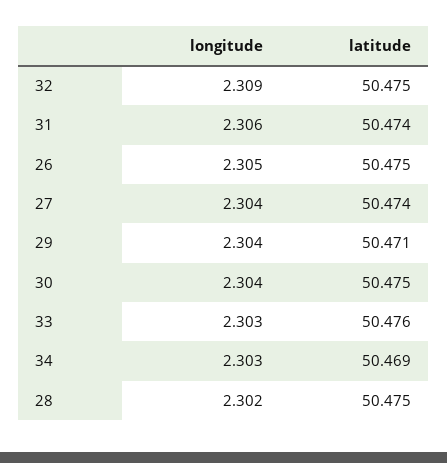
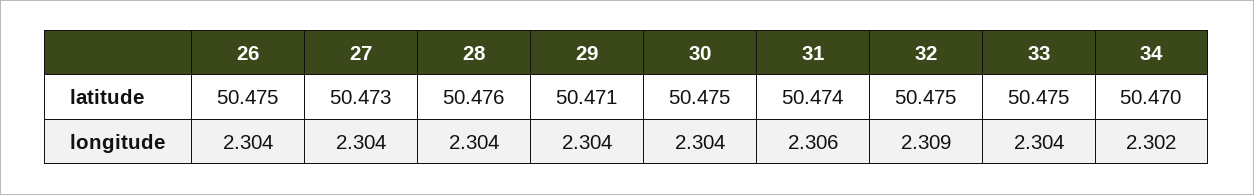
  {
    "longitude": {
      "32": 2.309,
      "31": 2.306,
-     "26": 2.305,
+     "26": 2.304,
      "27": 2.304,
      "29": 2.304,
      "30": 2.304,
-     "33": 2.303,
+     "33": 2.304,
-     "34": 2.303,
+     "34": 2.302,
-     "28": 2.302
+     "28": 2.304
    },
    "latitude": {
      "32": 50.475,
      "31": 50.474,
      "26": 50.475,
-     "27": 50.474,
+     "27": 50.473,
      "29": 50.471,
      "30": 50.475,
-     "33": 50.476,
+     "33": 50.475,
-     "34": 50.469,
+     "34": 50.47,
-     "28": 50.475
+     "28": 50.476
    }
  }

